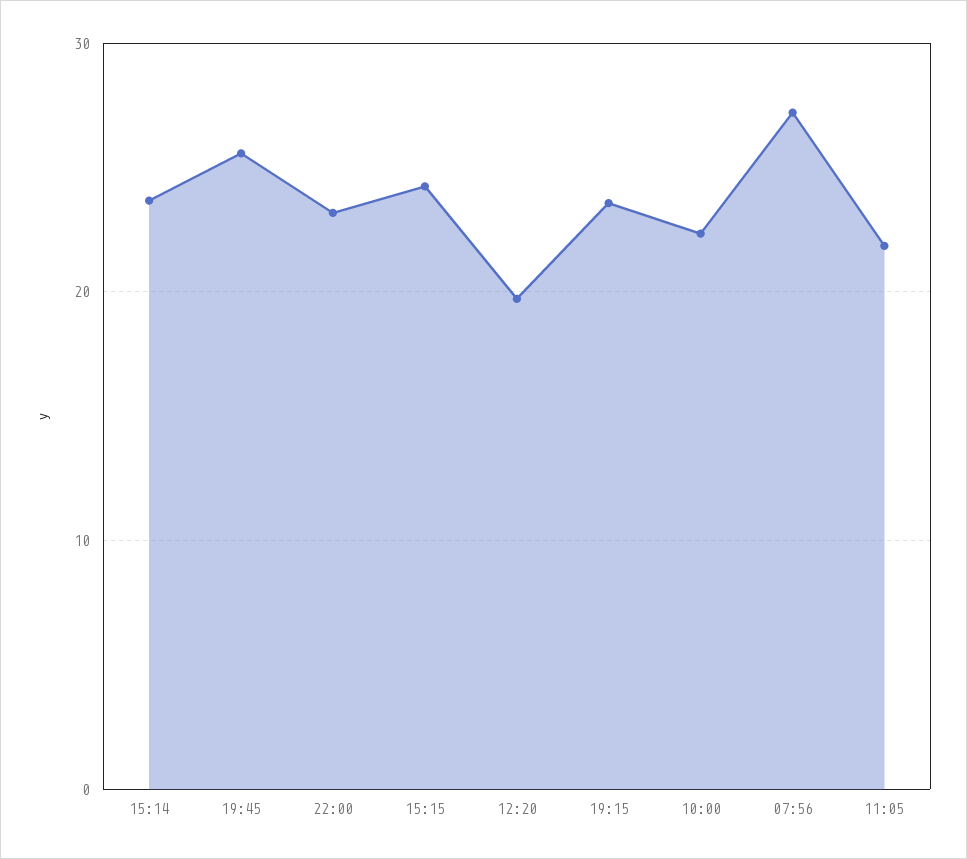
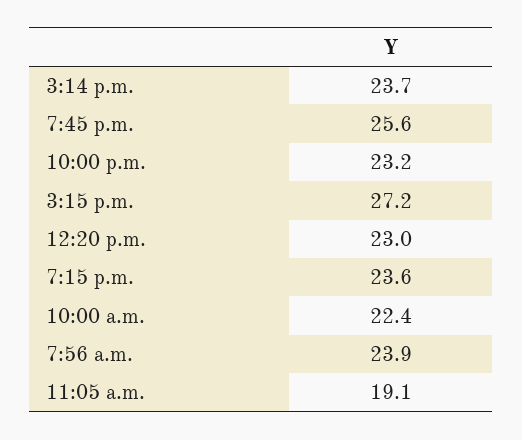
  {
    "15:14": 23.7,
    "19:45": 25.6,
    "22:00": 23.2,
-   "15:15": 24,
+   "15:15": 27.2,
-   "12:20": 20,
+   "12:20": 23,
    "19:15": 23.6,
    "10:00": 22.4,
-   "07:56": 27,
+   "07:56": 23.9,
-   "11:05": 22
+   "11:05": 19.1
  }

